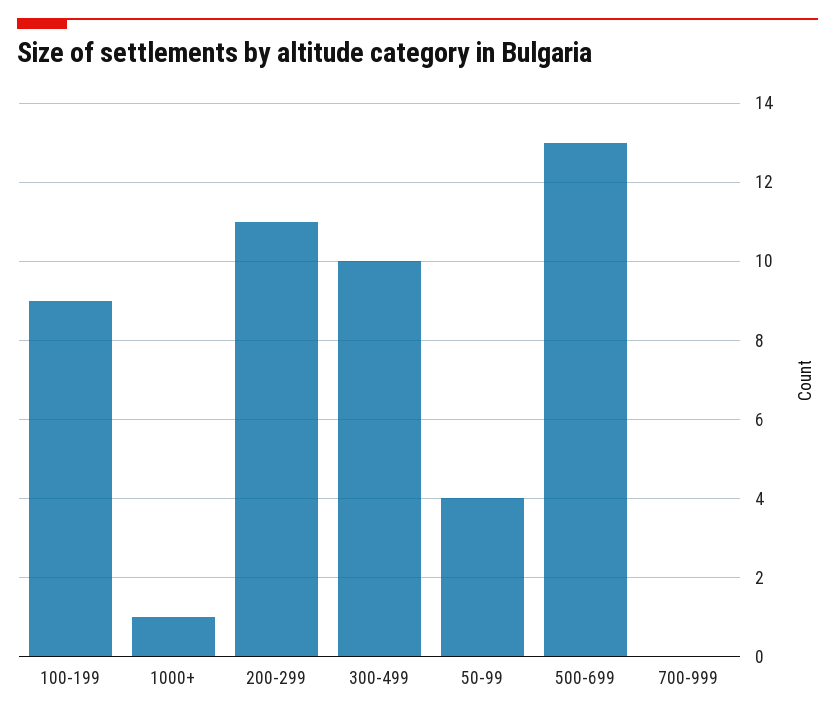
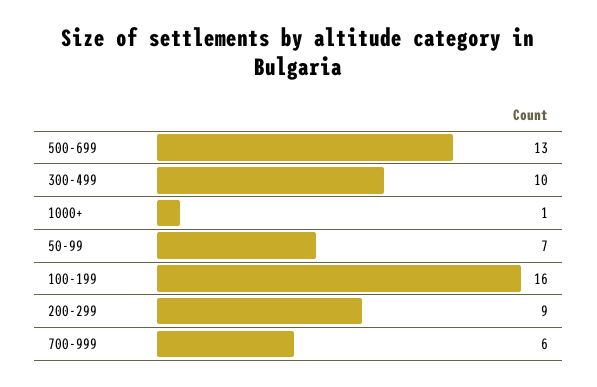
  {
-   "100-199": 9,
+   "100-199": 16,
    "1000+": 1,
-   "200-299": 11,
+   "200-299": 9,
    "300-499": 10,
-   "50-99": 4,
+   "50-99": 7,
    "500-699": 13,
-   "700-999": 0
+   "700-999": 6
  }

